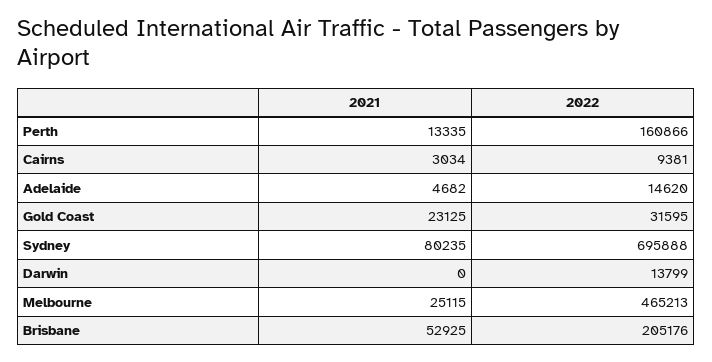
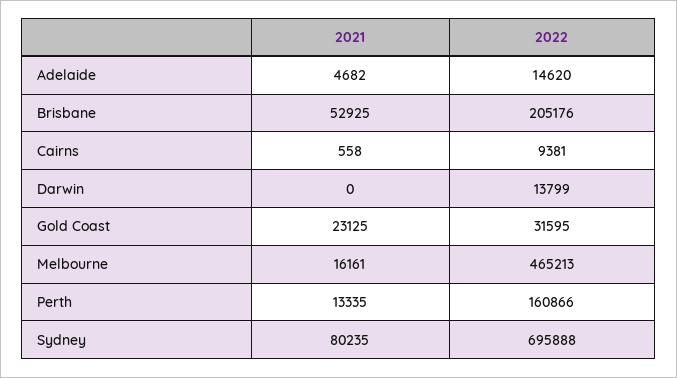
  {
    "2021": {
      "Perth": 13335,
-     "Cairns": 3034,
+     "Cairns": 558,
      "Adelaide": 4682,
      "Gold Coast": 23125,
      "Sydney": 80235,
      "Darwin": 0,
-     "Melbourne": 25115,
+     "Melbourne": 16161,
      "Brisbane": 52925
    },
    "2022": {
      "Perth": 160866,
      "Cairns": 9381,
      "Adelaide": 14620,
      "Gold Coast": 31595,
      "Sydney": 695888,
      "Darwin": 13799,
      "Melbourne": 465213,
      "Brisbane": 205176
    }
  }

